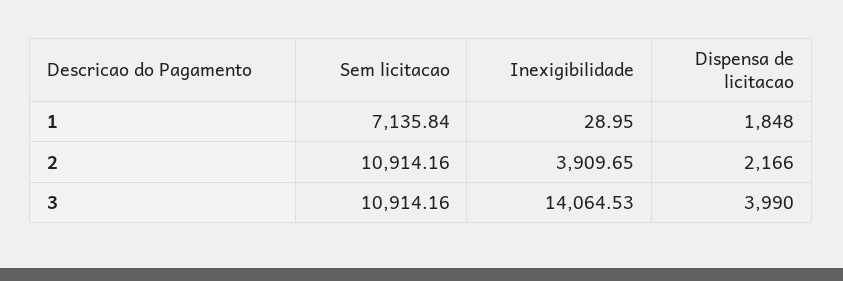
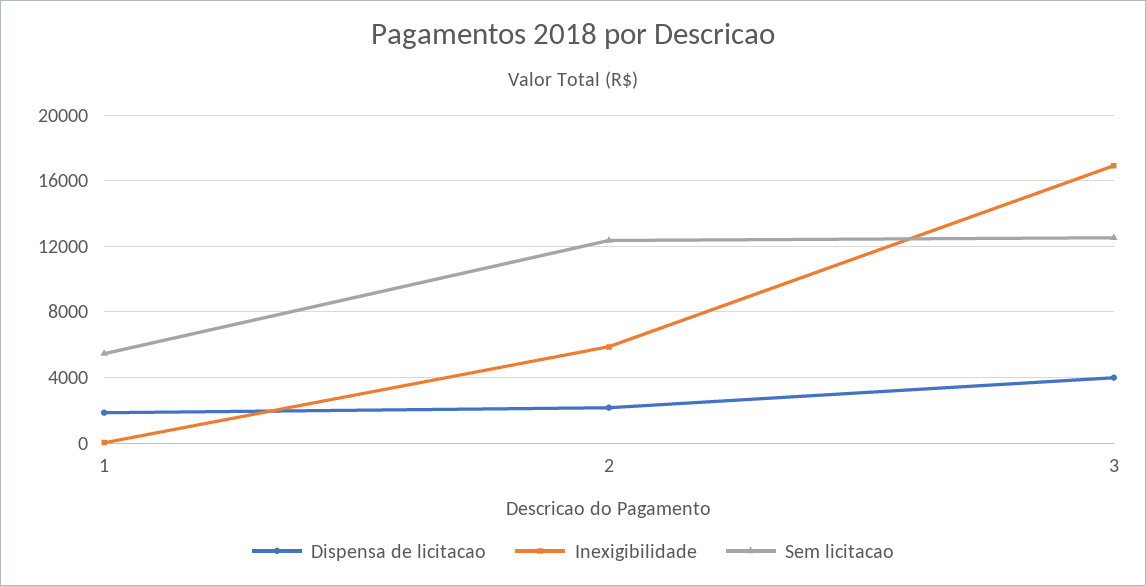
  {
    "Sem licitacao": {
-     "1": 7135.84,
+     "1": 5500,
-     "2": 10914.16,
+     "2": 12500,
-     "3": 10914.16
+     "3": 12500
    },
    "Inexigibilidade": {
      "1": 28.95,
-     "2": 3909.65,
+     "2": 6000,
-     "3": 14064.53
+     "3": 17000
    },
    "Dispensa de licitacao": {
      "1": 1848,
      "2": 2166,
      "3": 3990
    }
  }

